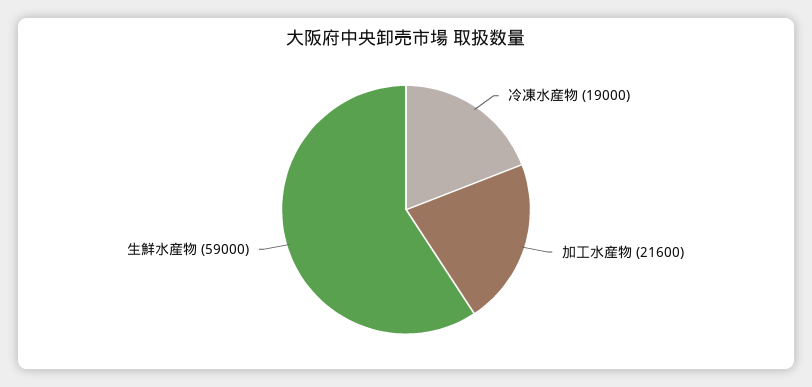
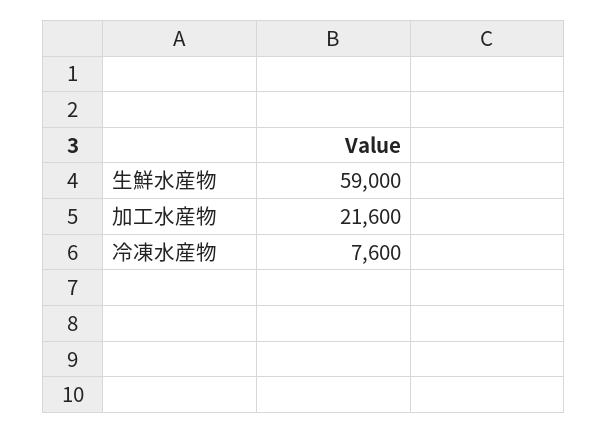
  {
-   "冷凍水産物": 19000,
+   "冷凍水産物": 7600,
    "加工水産物": 21600,
    "生鮮水産物": 59000
  }

